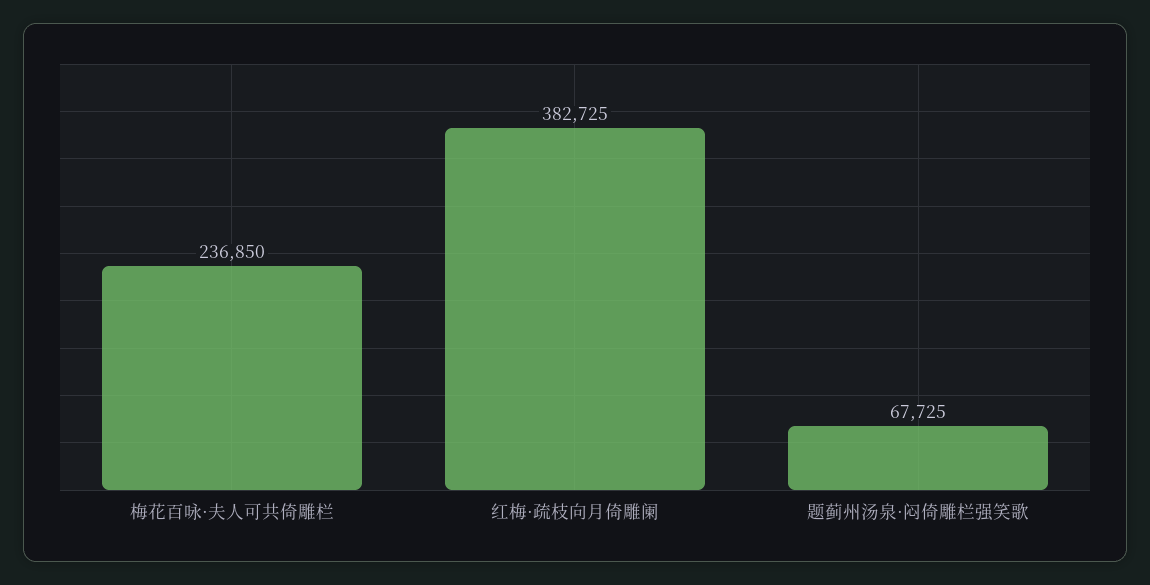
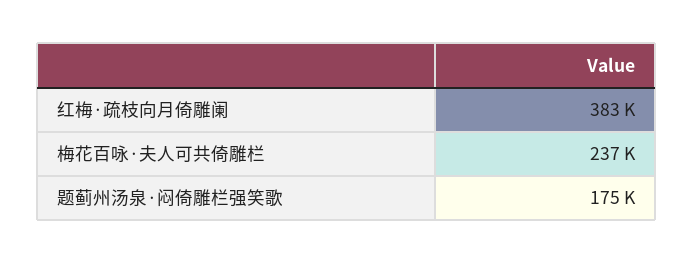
  {
    "梅花百咏·夫人可共倚雕栏": 236850,
    "红梅·疏枝向月倚雕阑": 382725,
-   "题蓟州汤泉·闷倚雕栏强笑歌": 67725
+   "题蓟州汤泉·闷倚雕栏强笑歌": 175000
  }

